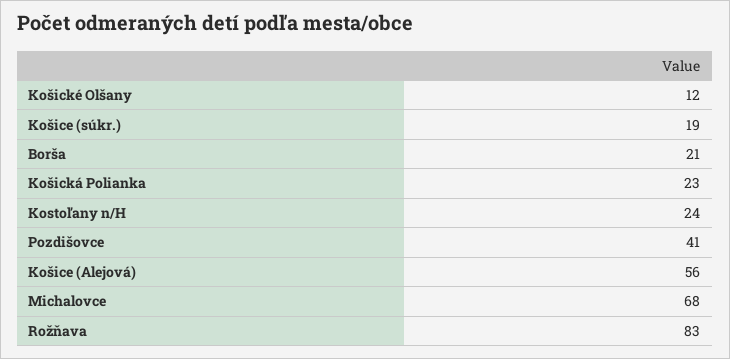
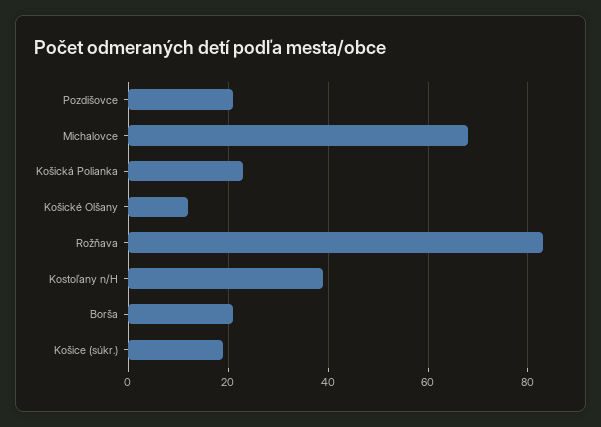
  {
    "Košické Olšany": 12,
    "Košice (súkr.)": 19,
    "Borša": 21,
    "Košická Polianka": 23,
-   "Kostoľany n/H": 24,
+   "Kostoľany n/H": 40,
-   "Pozdišovce": 41,
+   "Pozdišovce": 20,
-   "Košice (Alejová)": 56,
    "Michalovce": 68,
    "Rožňava": 83
  }

